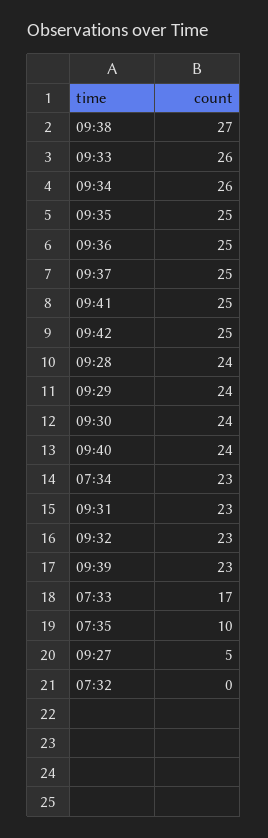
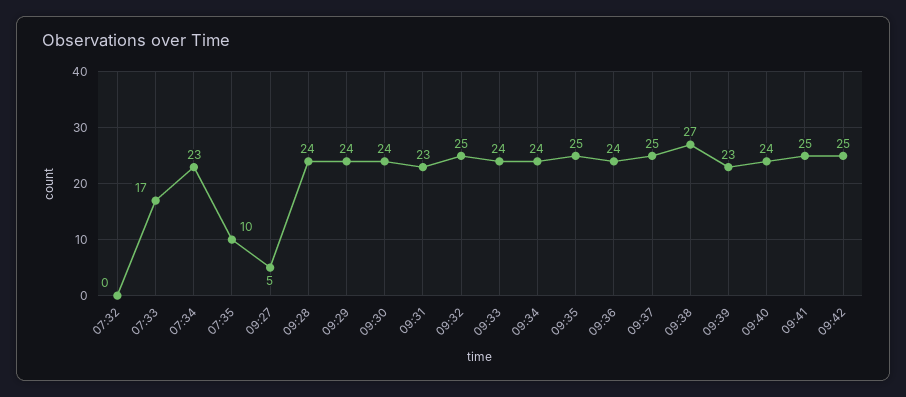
  {
    "09:38": 27,
-   "09:33": 26,
+   "09:33": 24,
-   "09:34": 26,
+   "09:34": 24,
    "09:35": 25,
-   "09:36": 25,
+   "09:36": 24,
    "09:37": 25,
    "09:41": 25,
    "09:42": 25,
    "09:28": 24,
    "09:29": 24,
    "09:30": 24,
    "09:40": 24,
    "07:34": 23,
    "09:31": 23,
-   "09:32": 23,
+   "09:32": 25,
    "09:39": 23,
    "07:33": 17,
    "07:35": 10,
    "09:27": 5,
    "07:32": 0
  }

